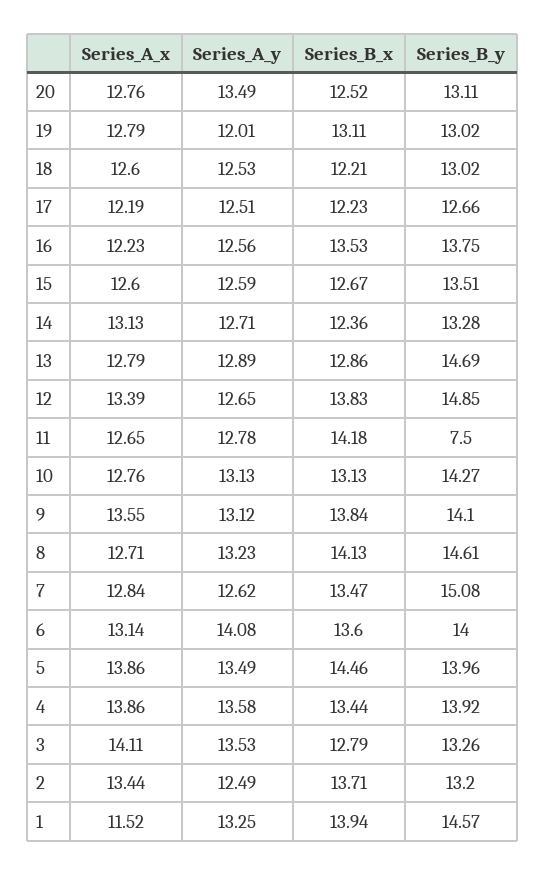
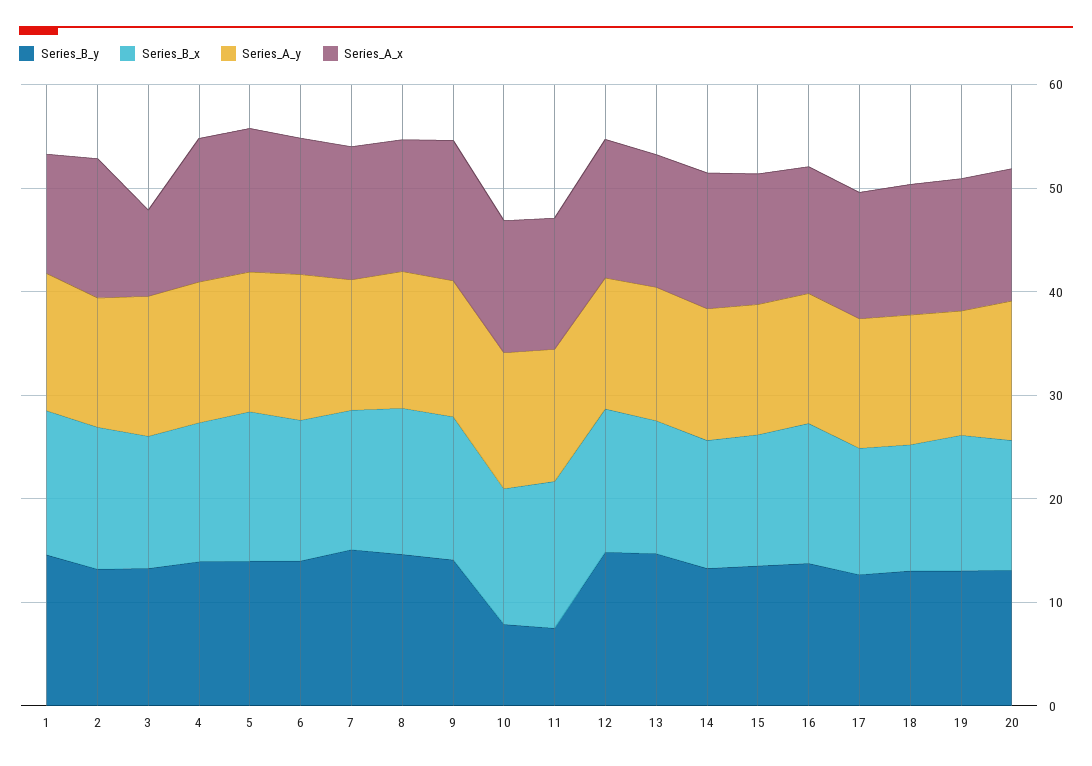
  {
    "Series_A_x": {
      "20": 12.76,
      "19": 12.79,
      "18": 12.6,
      "17": 12.19,
      "16": 12.23,
      "15": 12.6,
      "14": 13.13,
      "13": 12.79,
      "12": 13.39,
      "11": 12.65,
      "10": 12.76,
      "9": 13.55,
      "8": 12.71,
      "7": 12.84,
      "6": 13.14,
      "5": 13.86,
      "4": 13.86,
-     "3": 14.11,
+     "3": 8,
      "2": 13.44,
      "1": 11.52
    },
    "Series_A_y": {
      "20": 13.49,
      "19": 12.01,
      "18": 12.53,
      "17": 12.51,
      "16": 12.56,
      "15": 12.59,
      "14": 12.71,
      "13": 12.89,
      "12": 12.65,
      "11": 12.78,
      "10": 13.13,
      "9": 13.12,
      "8": 13.23,
      "7": 12.62,
      "6": 14.08,
      "5": 13.49,
      "4": 13.58,
      "3": 13.53,
      "2": 12.49,
      "1": 13.25
    },
    "Series_B_x": {
      "20": 12.52,
      "19": 13.11,
      "18": 12.21,
      "17": 12.23,
      "16": 13.53,
      "15": 12.67,
      "14": 12.36,
      "13": 12.86,
      "12": 13.83,
      "11": 14.18,
      "10": 13.13,
      "9": 13.84,
      "8": 14.13,
      "7": 13.47,
      "6": 13.6,
      "5": 14.46,
      "4": 13.44,
      "3": 12.79,
      "2": 13.71,
      "1": 13.94
    },
    "Series_B_y": {
      "20": 13.11,
      "19": 13.02,
      "18": 13.02,
      "17": 12.66,
      "16": 13.75,
      "15": 13.51,
      "14": 13.28,
      "13": 14.69,
      "12": 14.85,
      "11": 7.5,
-     "10": 14.27,
+     "10": 8,
      "9": 14.1,
      "8": 14.61,
      "7": 15.08,
      "6": 14,
      "5": 13.96,
      "4": 13.92,
      "3": 13.26,
      "2": 13.2,
      "1": 14.57
    }
  }

